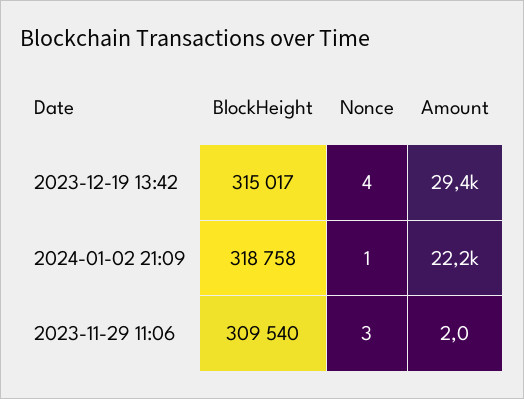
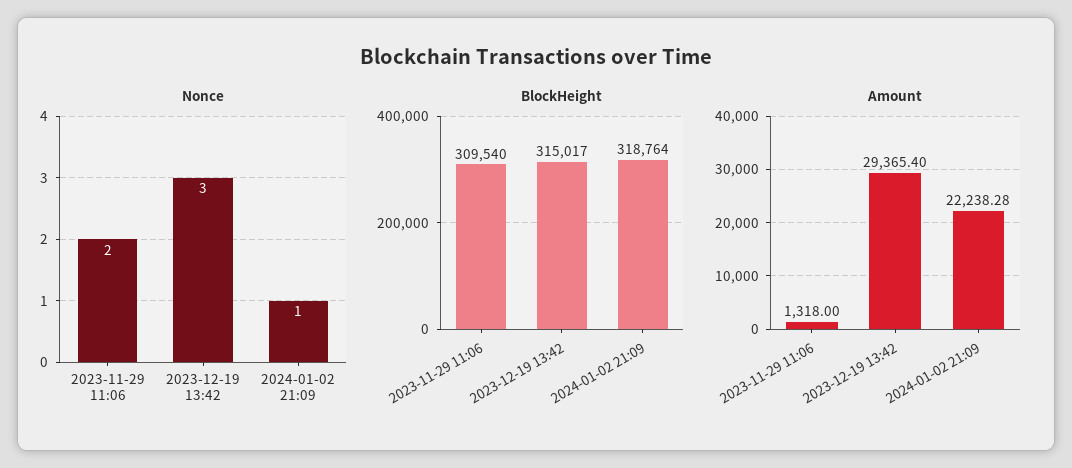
  {
    "BlockHeight": {
      "2023-12-19 13:42": 315017,
-     "2024-01-02 21:09": 318758,
+     "2024-01-02 21:09": 318764,
      "2023-11-29 11:06": 309540
    },
    "Nonce": {
-     "2023-12-19 13:42": 4,
+     "2023-12-19 13:42": 3,
      "2024-01-02 21:09": 1,
-     "2023-11-29 11:06": 3
+     "2023-11-29 11:06": 2
    },
    "Amount": {
      "2023-12-19 13:42": 29365.4,
      "2024-01-02 21:09": 22238.28,
-     "2023-11-29 11:06": 2
+     "2023-11-29 11:06": 1318
    }
  }

